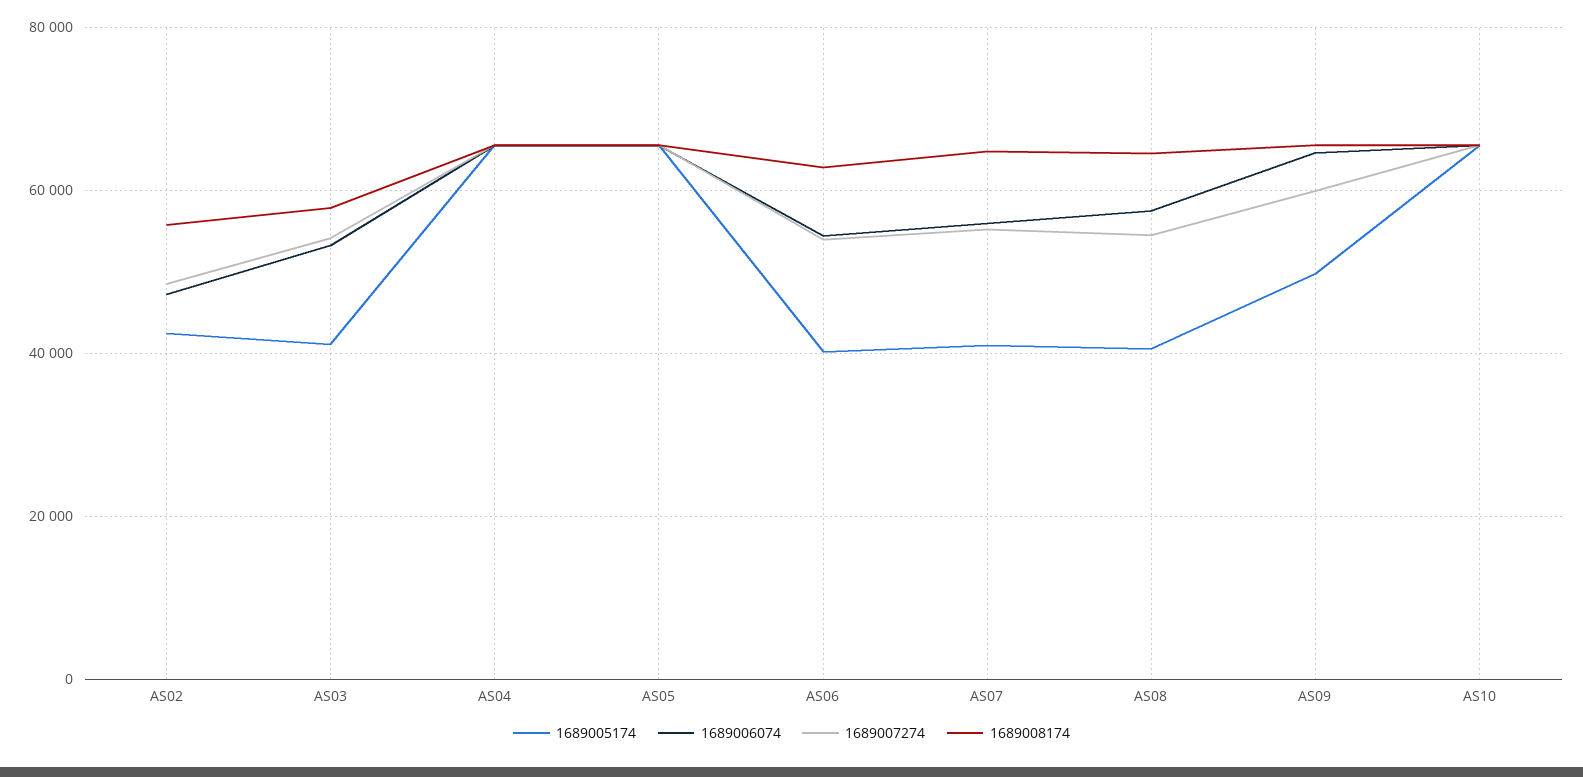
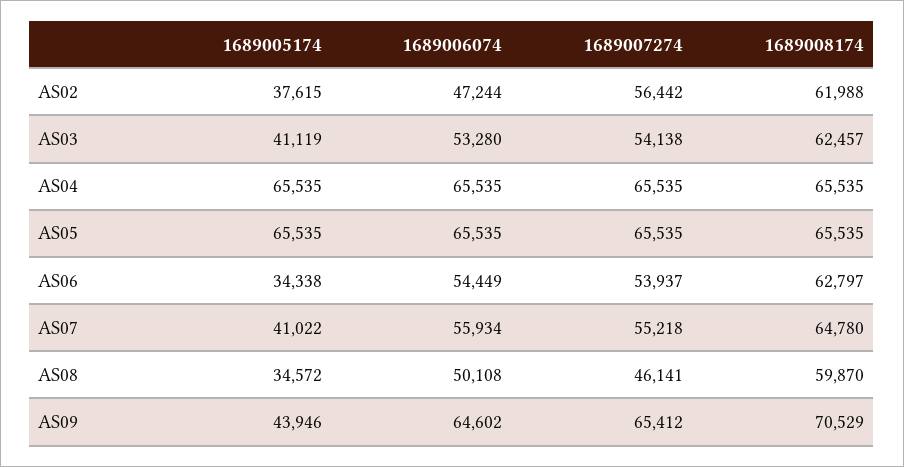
  {
    "1689005174": {
-     "AS02": 42000,
+     "AS02": 37615,
      "AS03": 41119,
      "AS04": 65535,
      "AS05": 65535,
-     "AS06": 40000,
+     "AS06": 34338,
      "AS07": 41022,
-     "AS08": 40000,
+     "AS08": 34572,
-     "AS09": 50000,
+     "AS09": 43946
-     "AS10": 66000
    },
    "1689006074": {
      "AS02": 47244,
      "AS03": 53280,
      "AS04": 65535,
      "AS05": 65535,
      "AS06": 54449,
      "AS07": 55934,
-     "AS08": 58000,
+     "AS08": 50108,
-     "AS09": 64602,
+     "AS09": 64602
-     "AS10": 66000
    },
    "1689007274": {
-     "AS02": 48000,
+     "AS02": 56442,
      "AS03": 54138,
      "AS04": 65535,
      "AS05": 65535,
      "AS06": 53937,
      "AS07": 55218,
-     "AS08": 54000,
+     "AS08": 46141,
-     "AS09": 60000,
+     "AS09": 65412
-     "AS10": 66000
    },
    "1689008174": {
-     "AS02": 56000,
+     "AS02": 61988,
-     "AS03": 58000,
+     "AS03": 62457,
      "AS04": 65535,
      "AS05": 65535,
      "AS06": 62797,
      "AS07": 64780,
-     "AS08": 64000,
+     "AS08": 59870,
-     "AS09": 66000,
+     "AS09": 70529
-     "AS10": 66000
    }
  }

